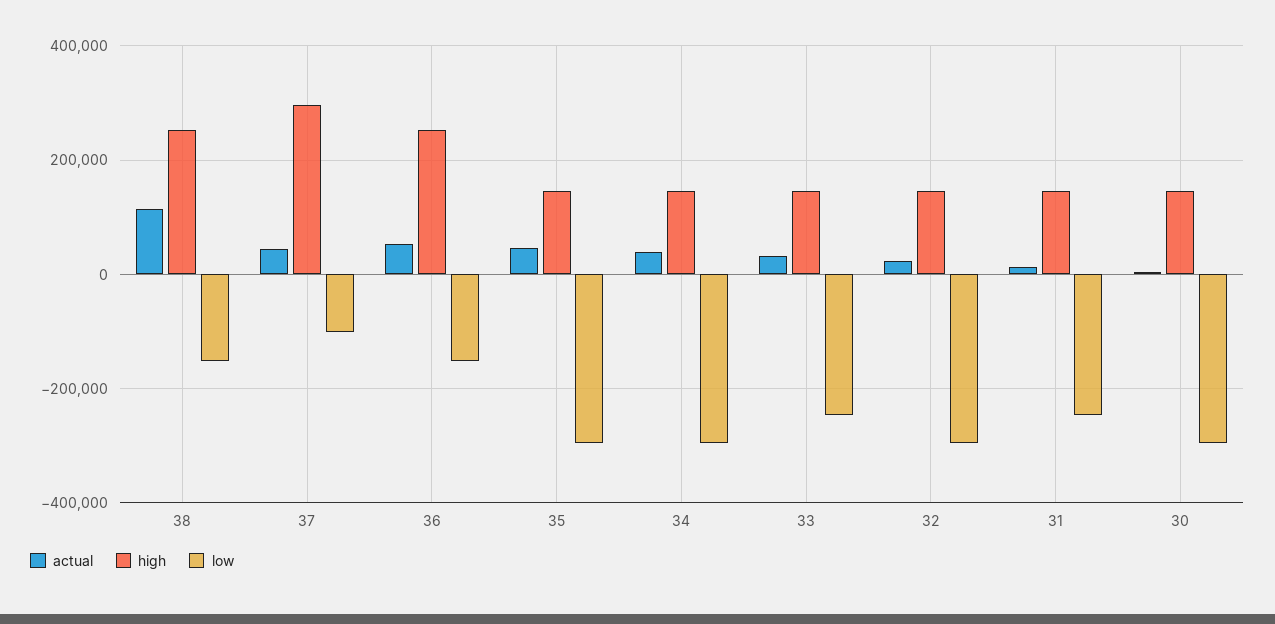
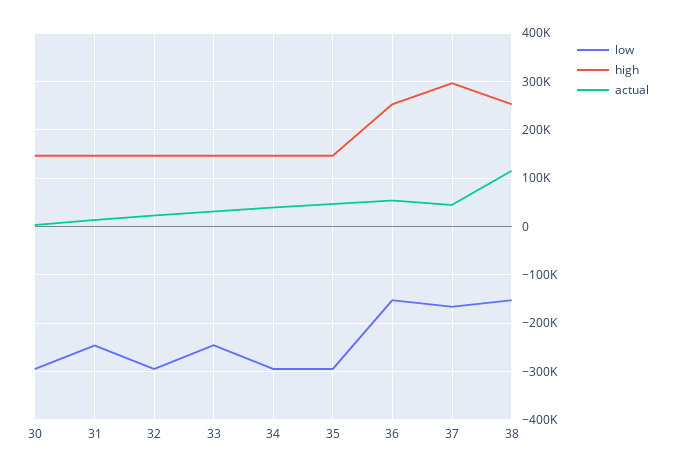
  {
    "actual": {
      "38": 120000,
      "37": 40000,
      "36": 60000,
      "35": 40000,
      "34": 40000,
      "33": 40000,
      "32": 20000,
      "31": 20000,
      "30": 0
    },
    "high": {
      "38": 260000,
      "37": 300000,
      "36": 260000,
      "35": 140000,
      "34": 140000,
      "33": 140000,
      "32": 140000,
      "31": 140000,
      "30": 140000
    },
    "low": {
      "38": -160000,
-     "37": -100000,
+     "37": -160000,
      "36": -160000,
      "35": -300000,
      "34": -300000,
      "33": -240000,
      "32": -300000,
      "31": -240000,
      "30": -300000
    }
  }

